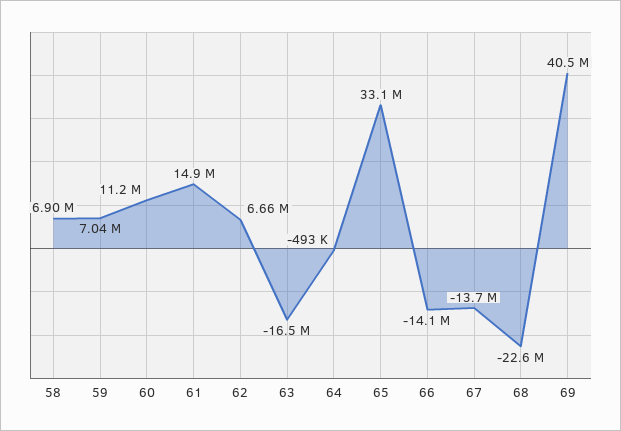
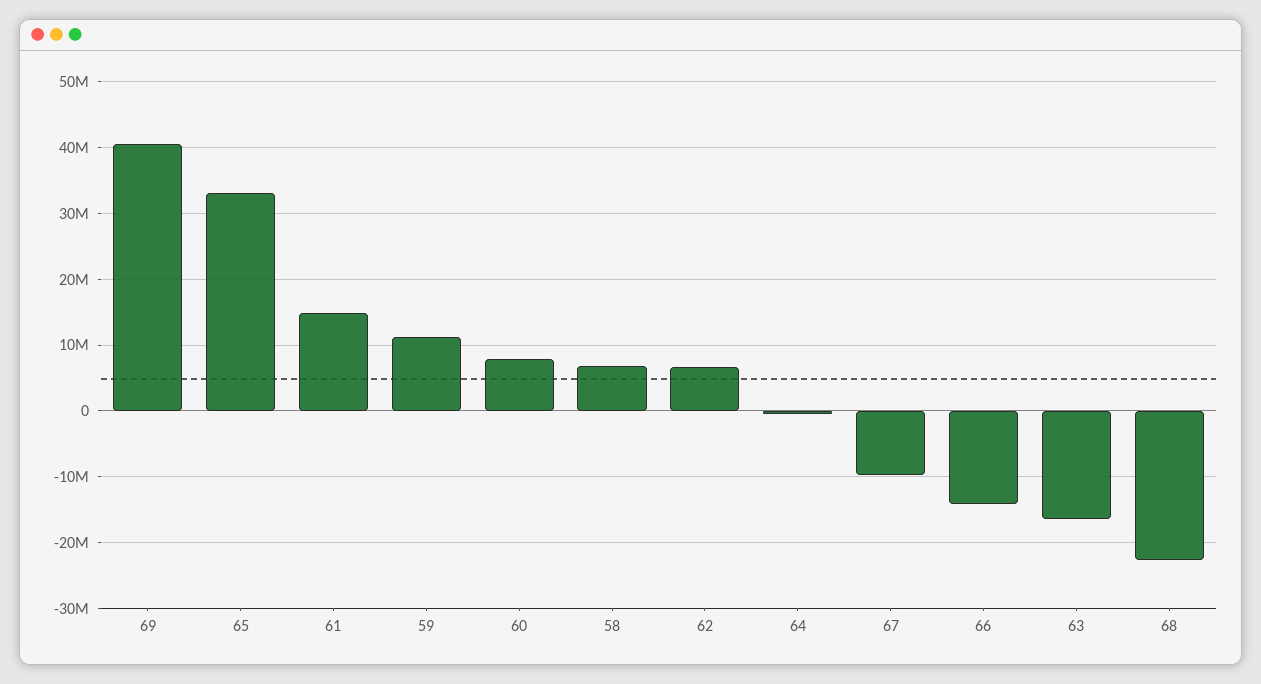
  {
    "58": 6900000,
-   "59": 7040000,
+   "59": 11000000,
-   "60": 11200000,
+   "60": 8000000,
    "61": 14900000,
    "62": 6660000,
    "63": -16500000,
    "64": -493000,
    "65": 33100000,
    "66": -14100000,
-   "67": -13700000,
+   "67": -10000000,
    "68": -22600000,
    "69": 40500000
  }

